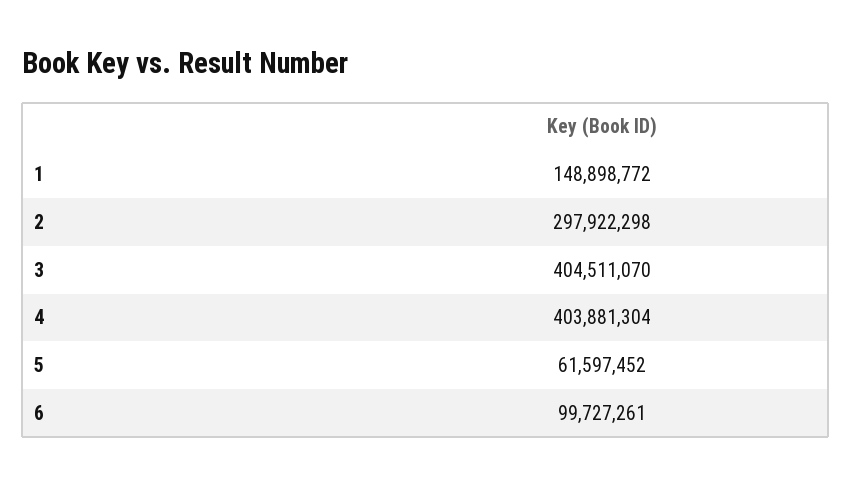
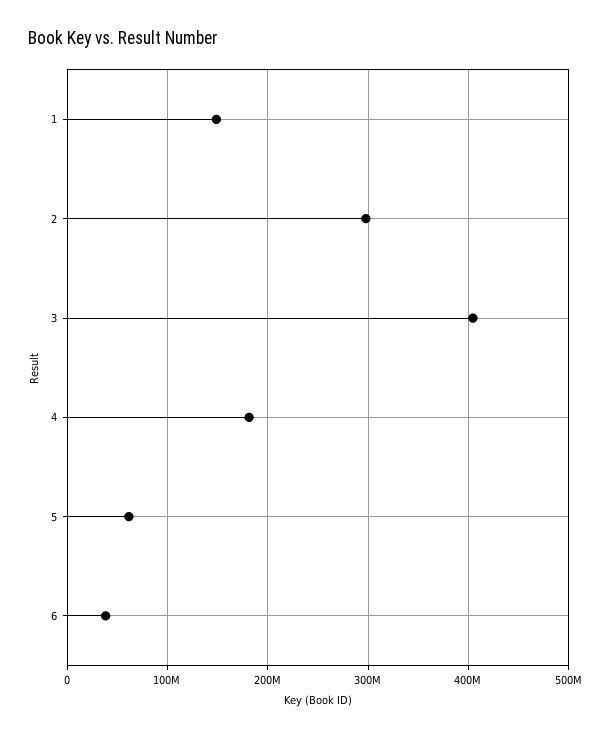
  {
    "1": 148898772,
    "2": 297922298,
    "3": 404511070,
-   "4": 403881304,
+   "4": 180000000,
    "5": 61597452,
-   "6": 99727261
+   "6": 40000000
  }

